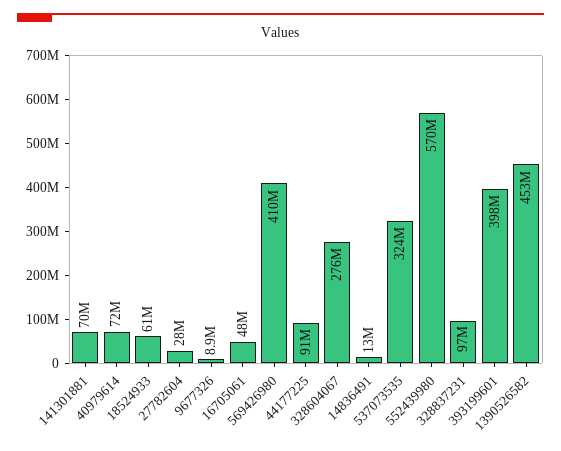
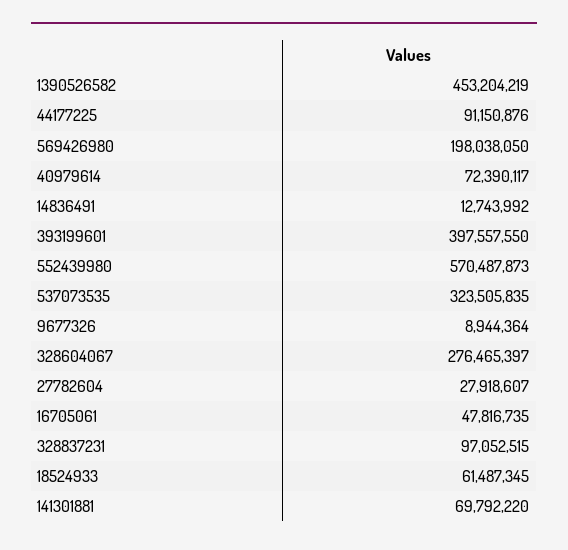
  {
    "141301881": 69792220,
    "40979614": 72390117,
    "18524933": 61487345,
    "27782604": 27918607,
    "9677326": 8944364,
    "16705061": 47816735,
-   "569426980": 410000000,
+   "569426980": 198038050,
    "44177225": 91150876,
    "328604067": 276465397,
    "14836491": 12743992,
    "537073535": 323505835,
    "552439980": 570487873,
    "328837231": 97052515,
    "393199601": 397557550,
    "1390526582": 453204219
  }

